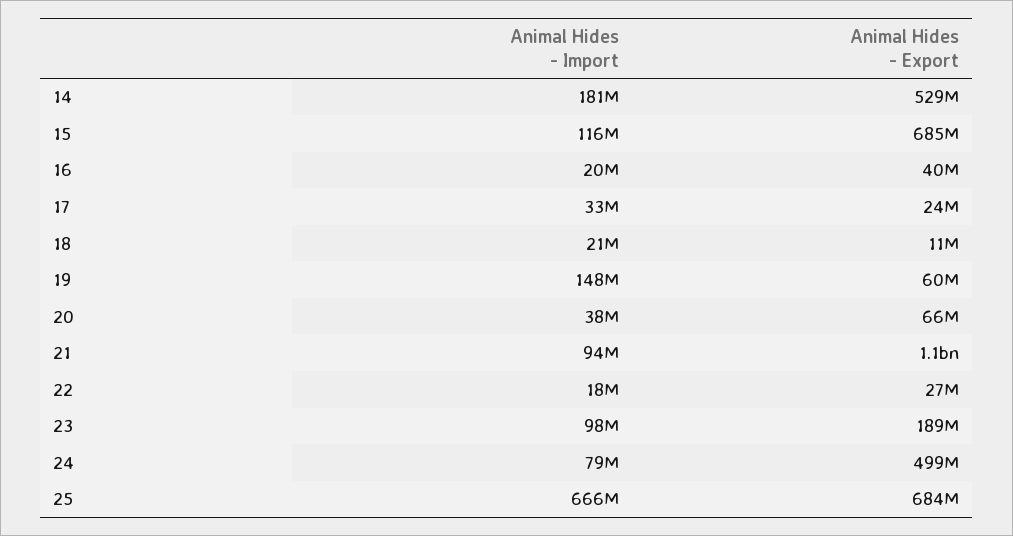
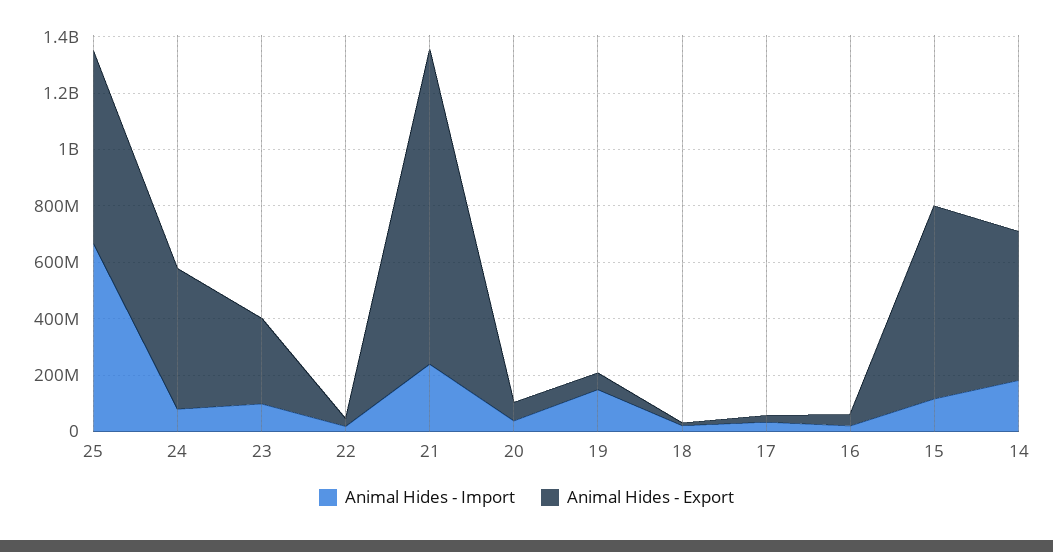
  {
    "Animal Hides - Import": {
      "14": 181000000,
      "15": 116000000,
      "16": 20000000,
      "17": 33000000,
      "18": 21000000,
      "19": 148000000,
      "20": 38000000,
-     "21": 94000000,
+     "21": 250000000,
      "22": 18000000,
      "23": 98000000,
      "24": 79000000,
      "25": 666000000
    },
    "Animal Hides - Export": {
      "14": 529000000,
      "15": 685000000,
      "16": 40000000,
      "17": 24000000,
      "18": 11000000,
      "19": 60000000,
      "20": 66000000,
      "21": 1100000000,
      "22": 27000000,
-     "23": 189000000,
+     "23": 300000000,
      "24": 499000000,
      "25": 684000000
    }
  }

